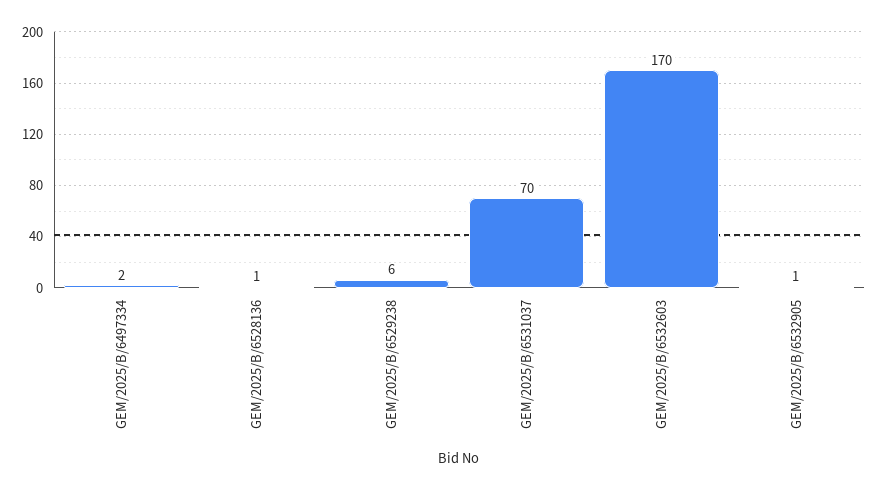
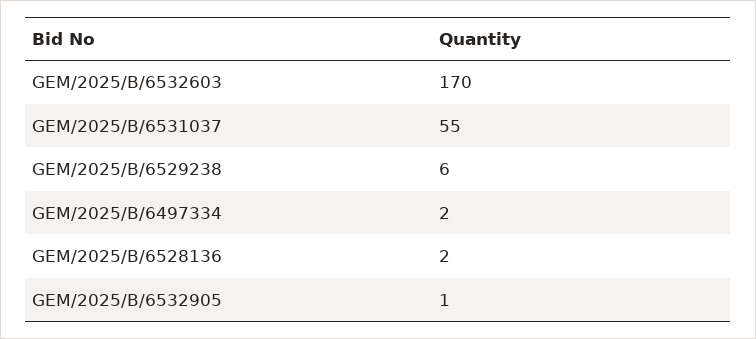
  {
    "GEM/2025/B/6497334": 2,
-   "GEM/2025/B/6528136": 1,
+   "GEM/2025/B/6528136": 2,
    "GEM/2025/B/6529238": 6,
-   "GEM/2025/B/6531037": 70,
+   "GEM/2025/B/6531037": 55,
    "GEM/2025/B/6532603": 170,
    "GEM/2025/B/6532905": 1
  }

